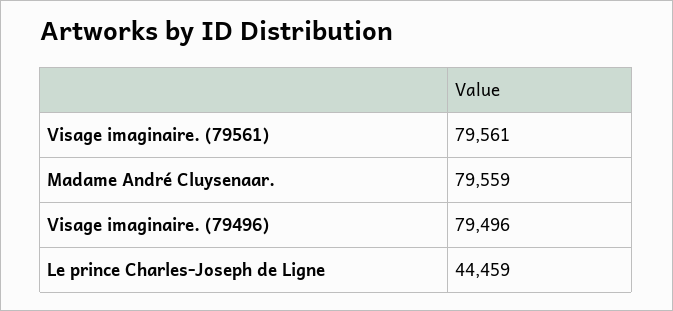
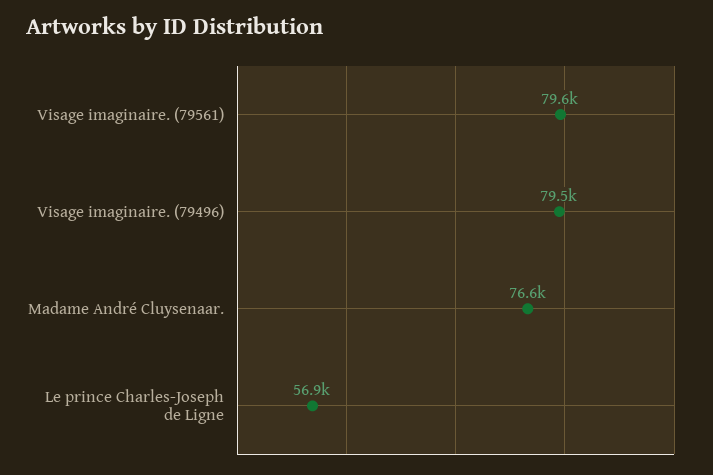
  {
    "Visage imaginaire. (79561)": 79561,
-   "Madame André Cluysenaar.": 79559,
+   "Madame André Cluysenaar.": 76600,
    "Visage imaginaire. (79496)": 79496,
-   "Le prince Charles-Joseph de Ligne": 44459
+   "Le prince Charles-Joseph de Ligne": 56900
  }

